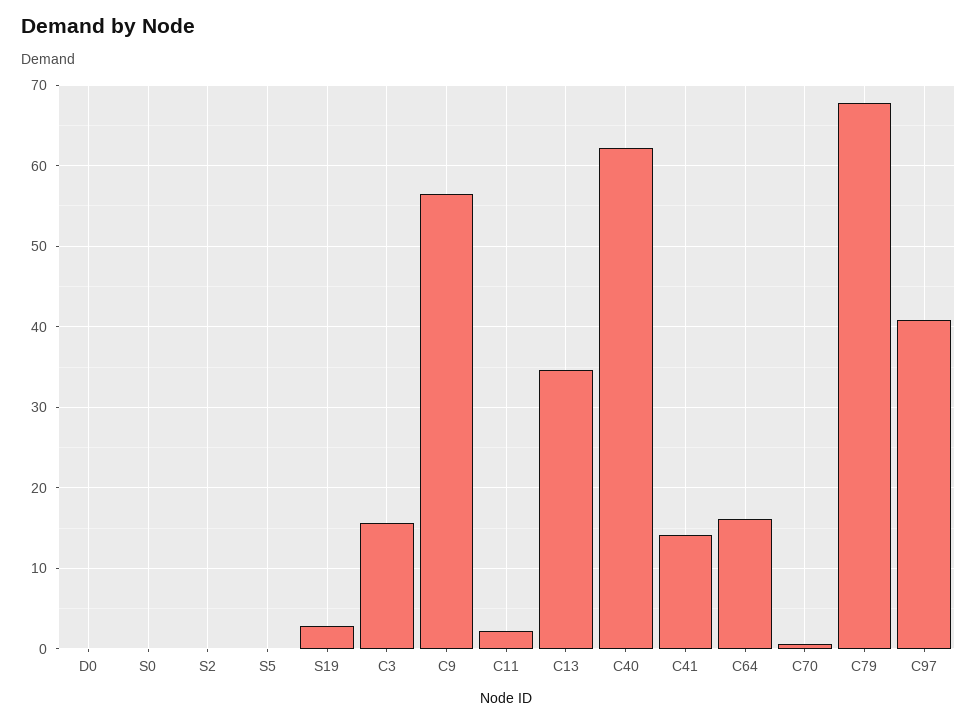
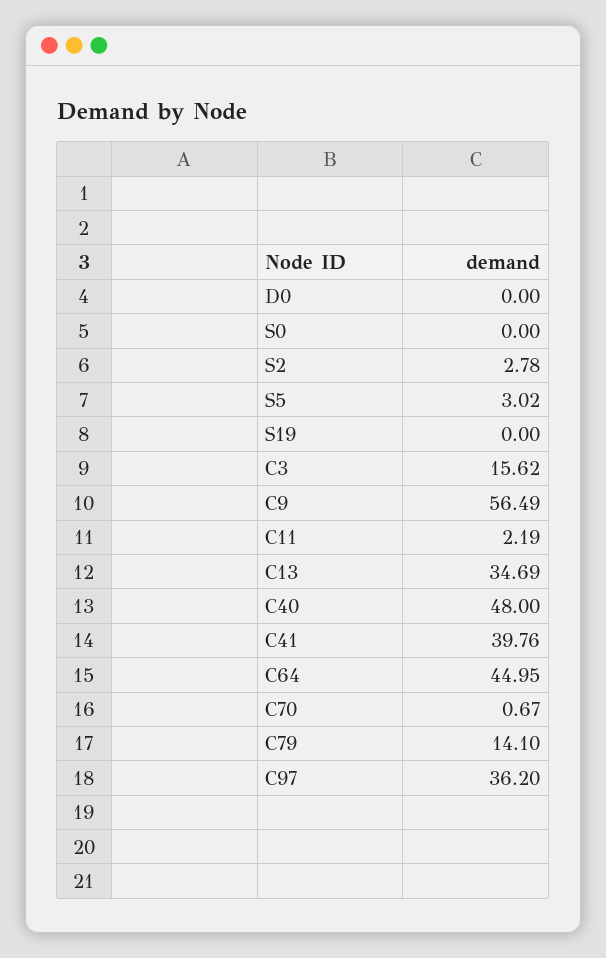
  {
    "D0": 0,
    "S0": 0,
-   "S2": 0,
+   "S2": 2.78,
-   "S5": 0,
+   "S5": 3.02,
-   "S19": 3,
+   "S19": 0,
    "C3": 15.62,
    "C9": 56.49,
    "C11": 2.19,
    "C13": 34.69,
-   "C40": 62,
+   "C40": 48,
-   "C41": 14,
+   "C41": 39.76,
-   "C64": 16,
+   "C64": 44.95,
    "C70": 0.67,
-   "C79": 68,
+   "C79": 14.1,
-   "C97": 41
+   "C97": 36.2
  }

